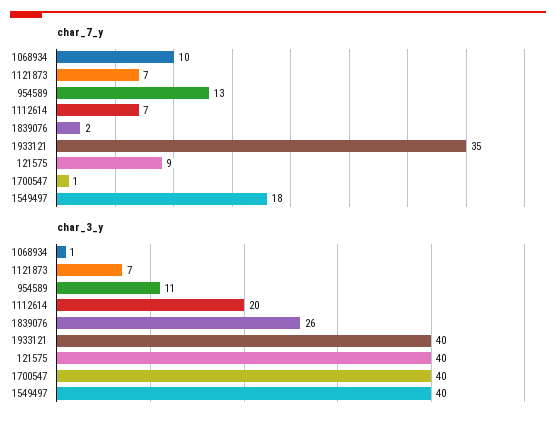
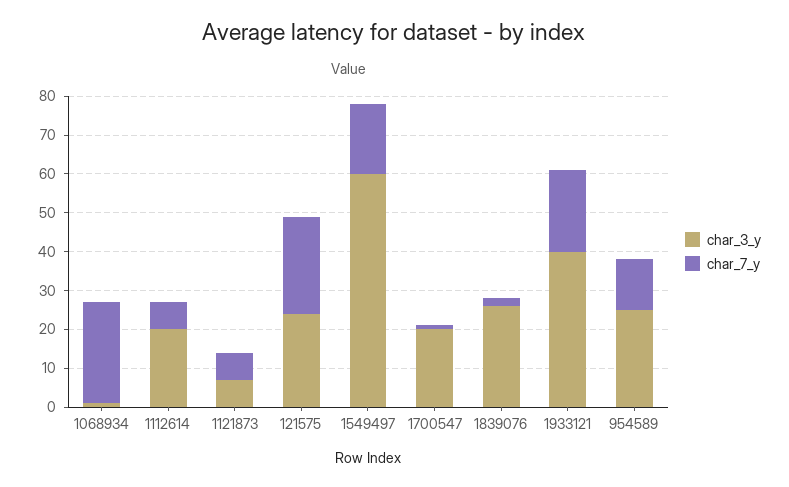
  {
    "char_7_y": {
-     "1068934": 10,
+     "1068934": 25,
      "1121873": 7,
      "954589": 13,
      "1112614": 7,
      "1839076": 2,
-     "1933121": 35,
+     "1933121": 20,
-     "121575": 9,
+     "121575": 25,
      "1700547": 1,
      "1549497": 18
    },
    "char_3_y": {
      "1068934": 1,
      "1121873": 7,
-     "954589": 11,
+     "954589": 25,
      "1112614": 20,
      "1839076": 26,
      "1933121": 40,
-     "121575": 40,
+     "121575": 25,
-     "1700547": 40,
+     "1700547": 20,
-     "1549497": 40
+     "1549497": 60
    }
  }

